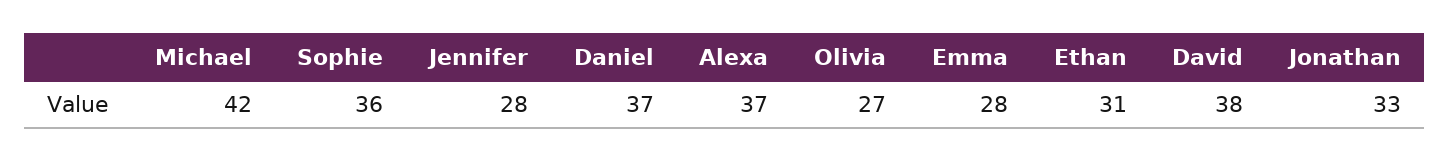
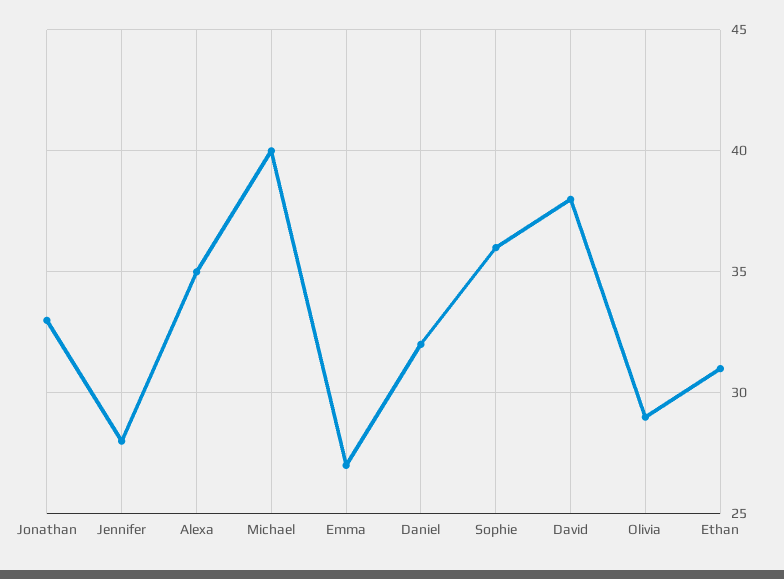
  {
-   "Michael": 42,
+   "Michael": 40,
    "Sophie": 36,
    "Jennifer": 28,
-   "Daniel": 37,
+   "Daniel": 32,
-   "Alexa": 37,
+   "Alexa": 35,
-   "Olivia": 27,
+   "Olivia": 29,
-   "Emma": 28,
+   "Emma": 27,
    "Ethan": 31,
    "David": 38,
    "Jonathan": 33
  }

